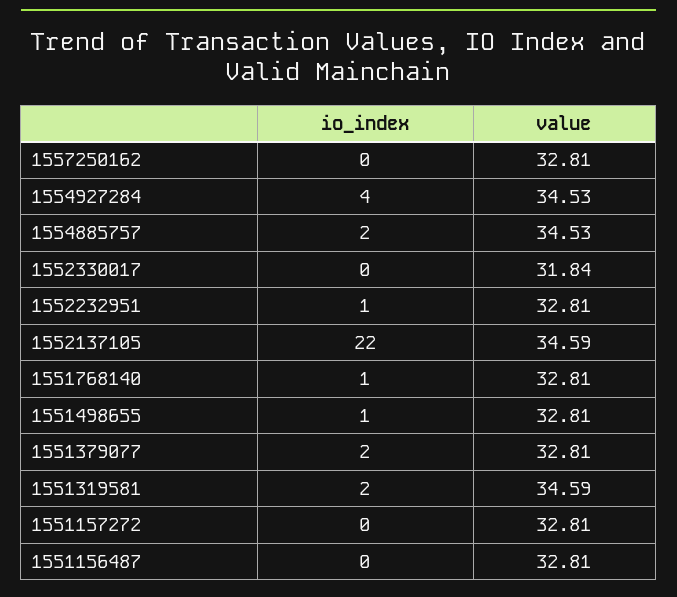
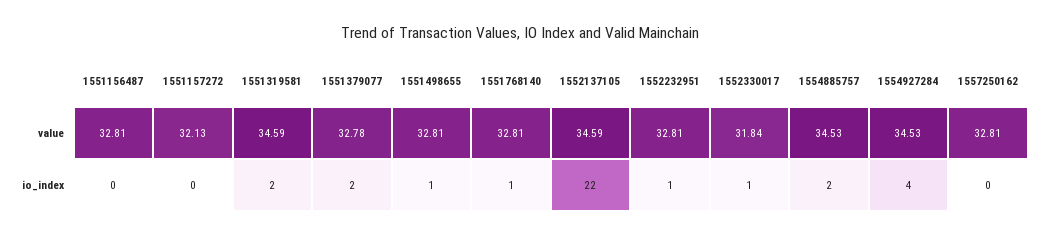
  {
    "io_index": {
      "1557250162": 0,
      "1554927284": 4,
      "1554885757": 2,
-     "1552330017": 0,
+     "1552330017": 1,
      "1552232951": 1,
      "1552137105": 22,
      "1551768140": 1,
      "1551498655": 1,
      "1551379077": 2,
      "1551319581": 2,
      "1551157272": 0,
      "1551156487": 0
    },
    "value": {
      "1557250162": 32.81,
      "1554927284": 34.53,
      "1554885757": 34.53,
      "1552330017": 31.84,
      "1552232951": 32.81,
      "1552137105": 34.59,
      "1551768140": 32.81,
      "1551498655": 32.81,
-     "1551379077": 32.81,
+     "1551379077": 32.78,
      "1551319581": 34.59,
-     "1551157272": 32.81,
+     "1551157272": 32.13,
      "1551156487": 32.81
    }
  }

